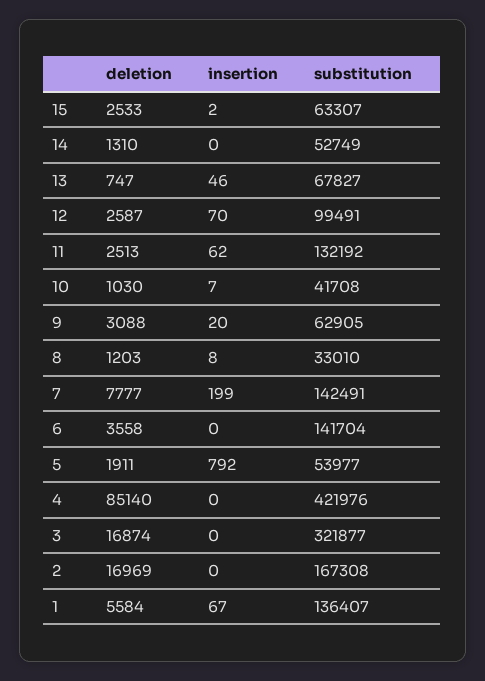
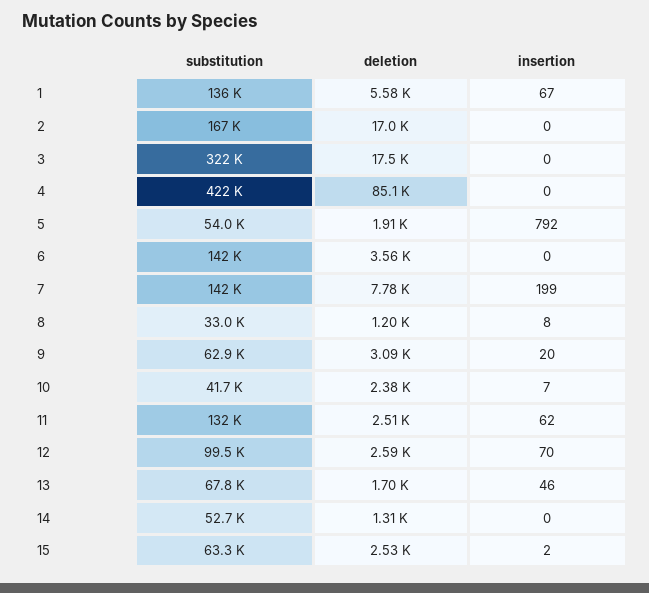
  {
    "deletion": {
      "15": 2533,
      "14": 1310,
-     "13": 747,
+     "13": 1700,
      "12": 2587,
      "11": 2513,
-     "10": 1030,
+     "10": 2380,
      "9": 3088,
      "8": 1203,
      "7": 7777,
      "6": 3558,
      "5": 1911,
      "4": 85140,
-     "3": 16874,
+     "3": 17500,
      "2": 16969,
      "1": 5584
    },
    "insertion": {
      "15": 2,
      "14": 0,
      "13": 46,
      "12": 70,
      "11": 62,
      "10": 7,
      "9": 20,
      "8": 8,
      "7": 199,
      "6": 0,
      "5": 792,
      "4": 0,
      "3": 0,
      "2": 0,
      "1": 67
    },
    "substitution": {
      "15": 63307,
      "14": 52749,
      "13": 67827,
      "12": 99491,
      "11": 132192,
      "10": 41708,
      "9": 62905,
      "8": 33010,
      "7": 142491,
      "6": 141704,
      "5": 53977,
      "4": 421976,
      "3": 321877,
      "2": 167308,
      "1": 136407
    }
  }

